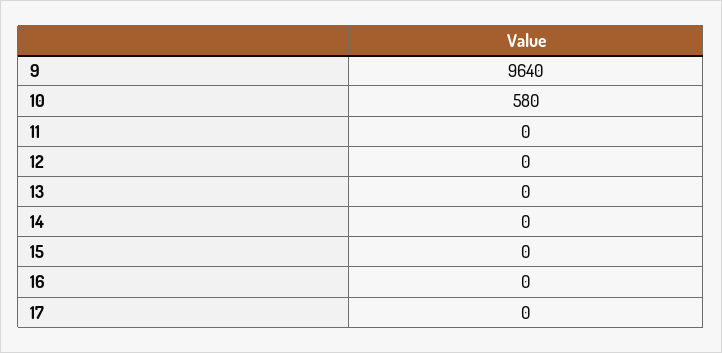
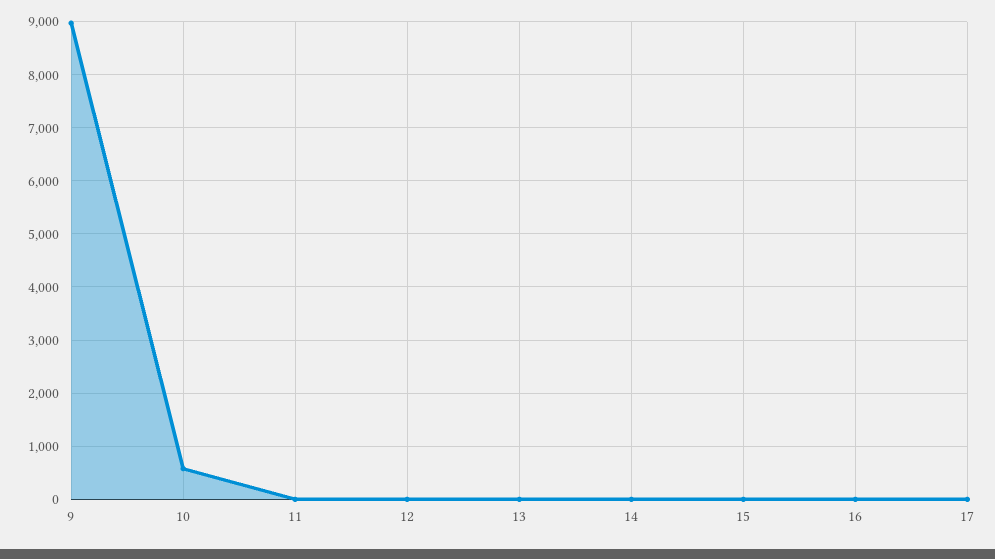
  {
-   "9": 9640,
+   "9": 9000,
    "10": 580,
    "11": 0,
    "12": 0,
    "13": 0,
    "14": 0,
    "15": 0,
    "16": 0,
    "17": 0
  }

